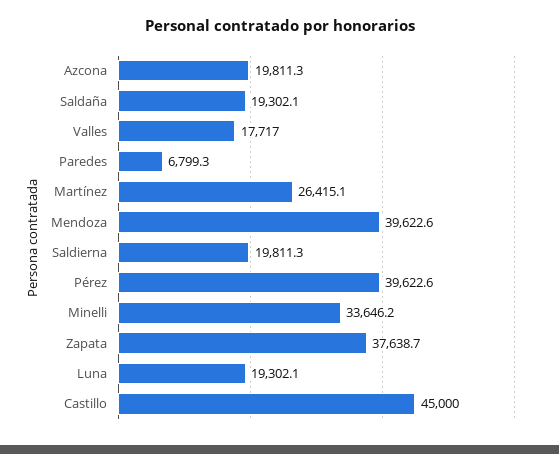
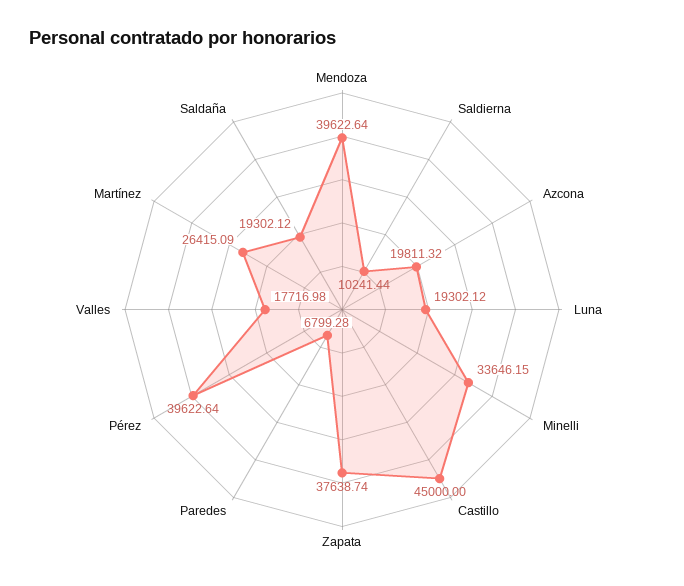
  {
    "Azcona": 19811.32,
    "Saldaña": 19302.12,
    "Valles": 17716.98,
    "Paredes": 6799.28,
    "Martínez": 26415.09,
    "Mendoza": 39622.64,
-   "Saldierna": 19811.3,
+   "Saldierna": 10241.44,
    "Pérez": 39622.64,
    "Minelli": 33646.15,
    "Zapata": 37638.74,
    "Luna": 19302.12,
    "Castillo": 45000
  }

